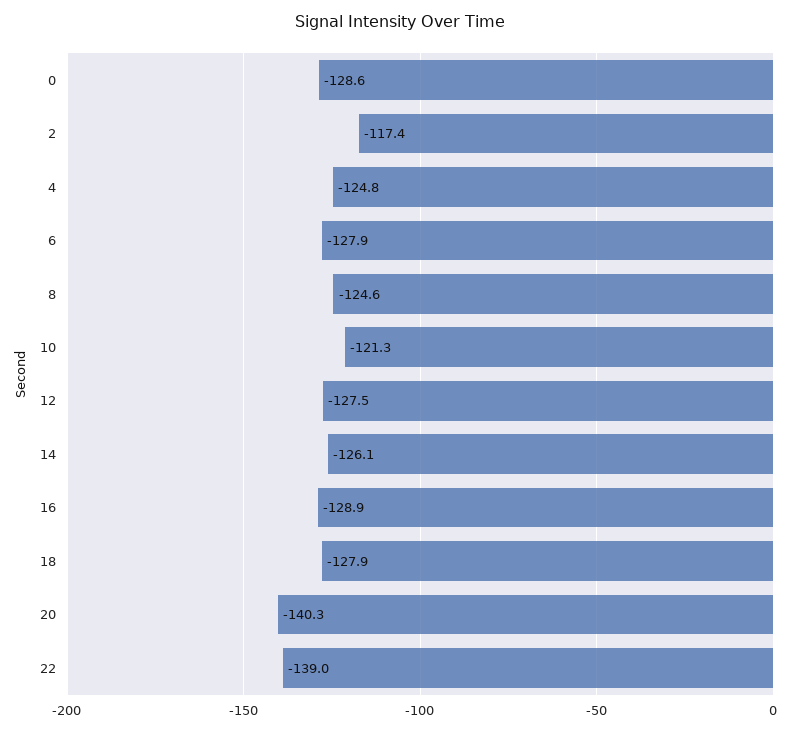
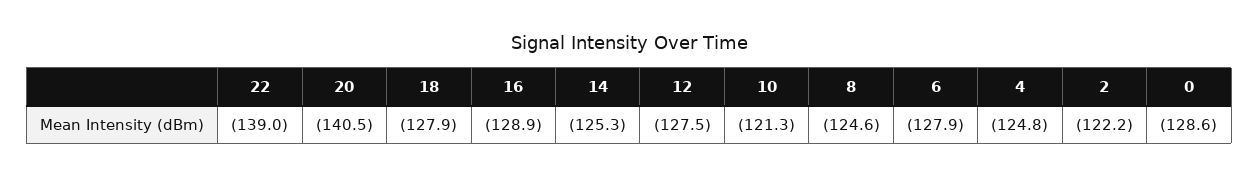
  {
    "0": -128.6,
-   "2": -117.4,
+   "2": -122.2,
    "4": -124.8,
    "6": -127.9,
    "8": -124.6,
    "10": -121.3,
    "12": -127.5,
-   "14": -126.1,
+   "14": -125.3,
    "16": -128.9,
    "18": -127.9,
-   "20": -140.3,
+   "20": -140.5,
    "22": -139
  }

